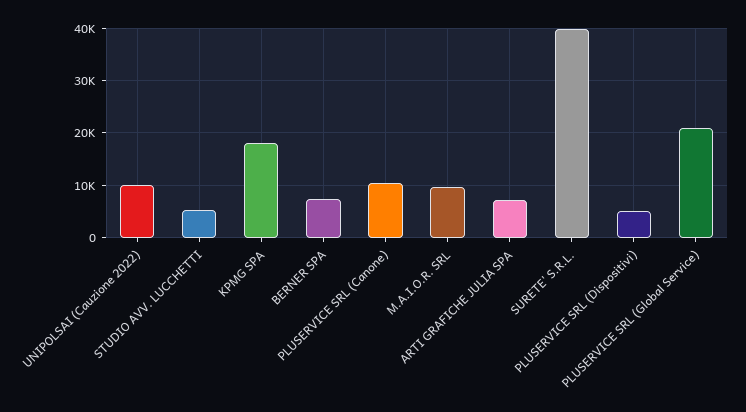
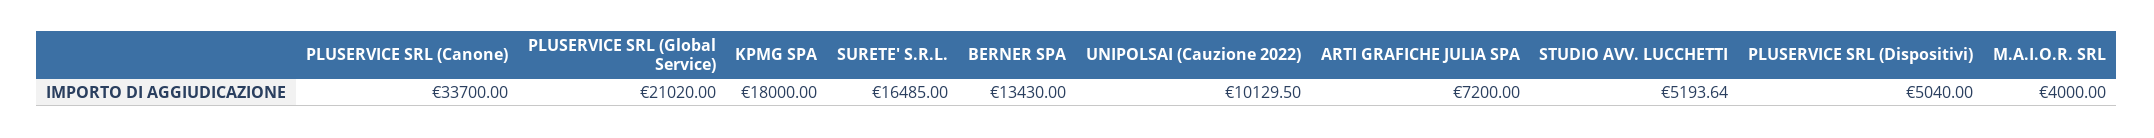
  {
    "UNIPOLSAI (Cauzione 2022)": 10129.5,
    "STUDIO AVV. LUCCHETTI": 5193.64,
    "KPMG SPA": 18000,
-   "BERNER SPA": 8000,
+   "BERNER SPA": 13430,
-   "PLUSERVICE SRL (Canone)": 10000,
+   "PLUSERVICE SRL (Canone)": 33700,
-   "M.A.I.O.R. SRL": 10000,
+   "M.A.I.O.R. SRL": 4000,
    "ARTI GRAFICHE JULIA SPA": 7200,
-   "SURETE' S.R.L.": 40000,
+   "SURETE' S.R.L.": 16485,
    "PLUSERVICE SRL (Dispositivi)": 5040,
    "PLUSERVICE SRL (Global Service)": 21020
  }

